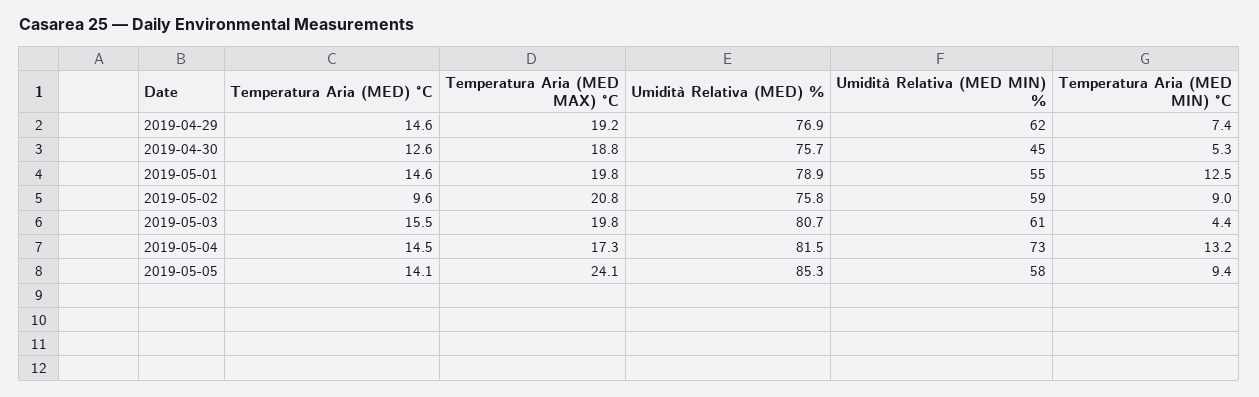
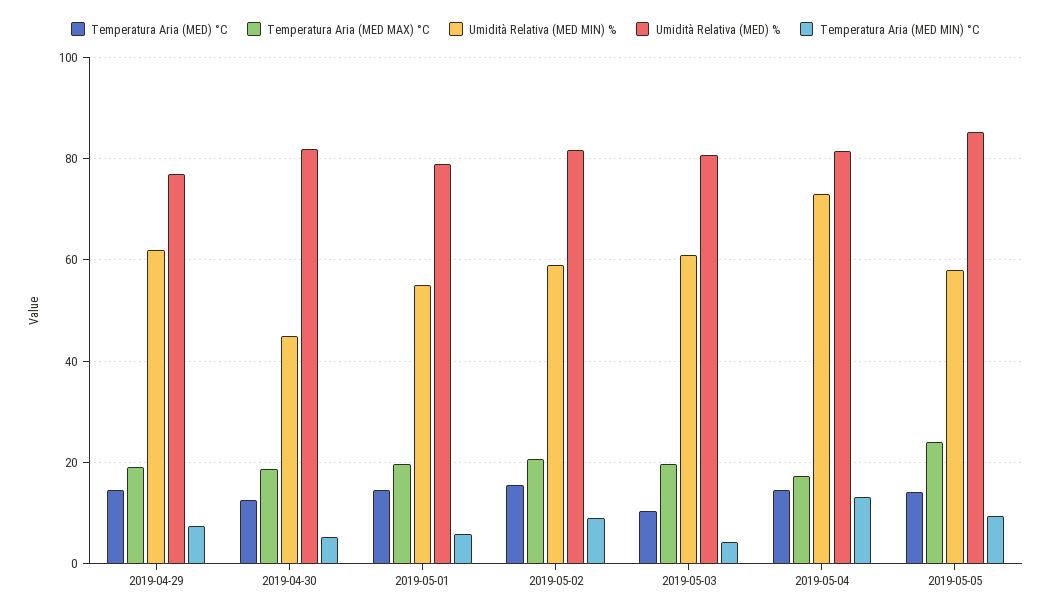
  {
    "Temperatura Aria (MED) °C": {
      "2019-04-29": 14.6,
      "2019-04-30": 12.6,
      "2019-05-01": 14.6,
-     "2019-05-02": 9.6,
+     "2019-05-02": 16,
-     "2019-05-03": 15.5,
+     "2019-05-03": 10,
      "2019-05-04": 14.5,
      "2019-05-05": 14.1
    },
    "Temperatura Aria (MED MAX) °C": {
      "2019-04-29": 19.2,
      "2019-04-30": 18.8,
      "2019-05-01": 19.8,
      "2019-05-02": 20.8,
      "2019-05-03": 19.8,
      "2019-05-04": 17.3,
      "2019-05-05": 24.1
    },
    "Umidità Relativa (MED) %": {
      "2019-04-29": 76.9,
-     "2019-04-30": 75.7,
+     "2019-04-30": 82,
      "2019-05-01": 78.9,
-     "2019-05-02": 75.8,
+     "2019-05-02": 82,
      "2019-05-03": 80.7,
      "2019-05-04": 81.5,
      "2019-05-05": 85.3
    },
    "Umidità Relativa (MED MIN) %": {
      "2019-04-29": 62,
      "2019-04-30": 45,
      "2019-05-01": 55,
      "2019-05-02": 59,
      "2019-05-03": 61,
      "2019-05-04": 73,
      "2019-05-05": 58
    },
    "Temperatura Aria (MED MIN) °C": {
      "2019-04-29": 7.4,
      "2019-04-30": 5.3,
-     "2019-05-01": 12.5,
+     "2019-05-01": 6,
      "2019-05-02": 9,
      "2019-05-03": 4.4,
      "2019-05-04": 13.2,
      "2019-05-05": 9.4
    }
  }

